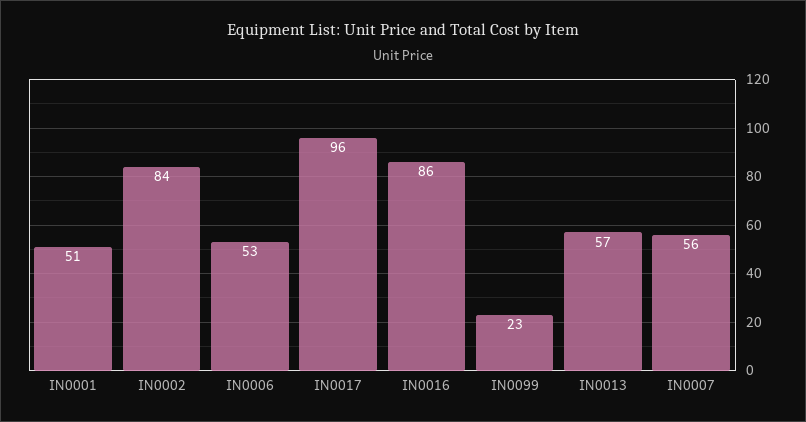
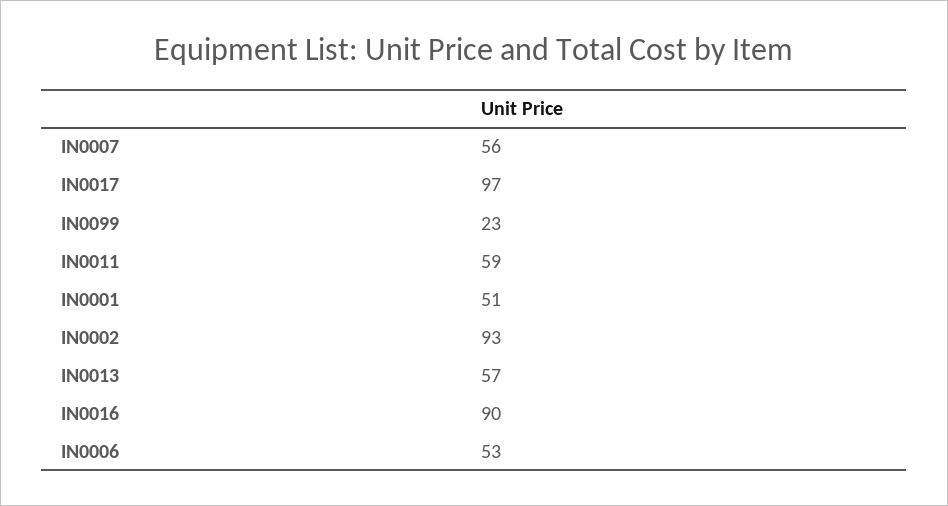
  {
    "IN0001": 51,
-   "IN0002": 84,
+   "IN0002": 93,
    "IN0006": 53,
-   "IN0017": 96,
+   "IN0017": 97,
-   "IN0016": 86,
+   "IN0016": 90,
    "IN0099": 23,
    "IN0013": 57,
-   "IN0007": 56
+   "IN0007": 56,
+   "IN0011": 59
  }

